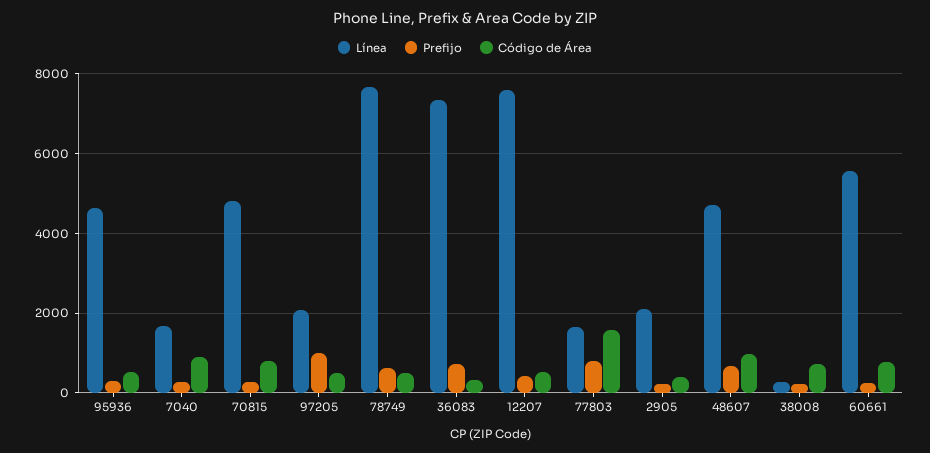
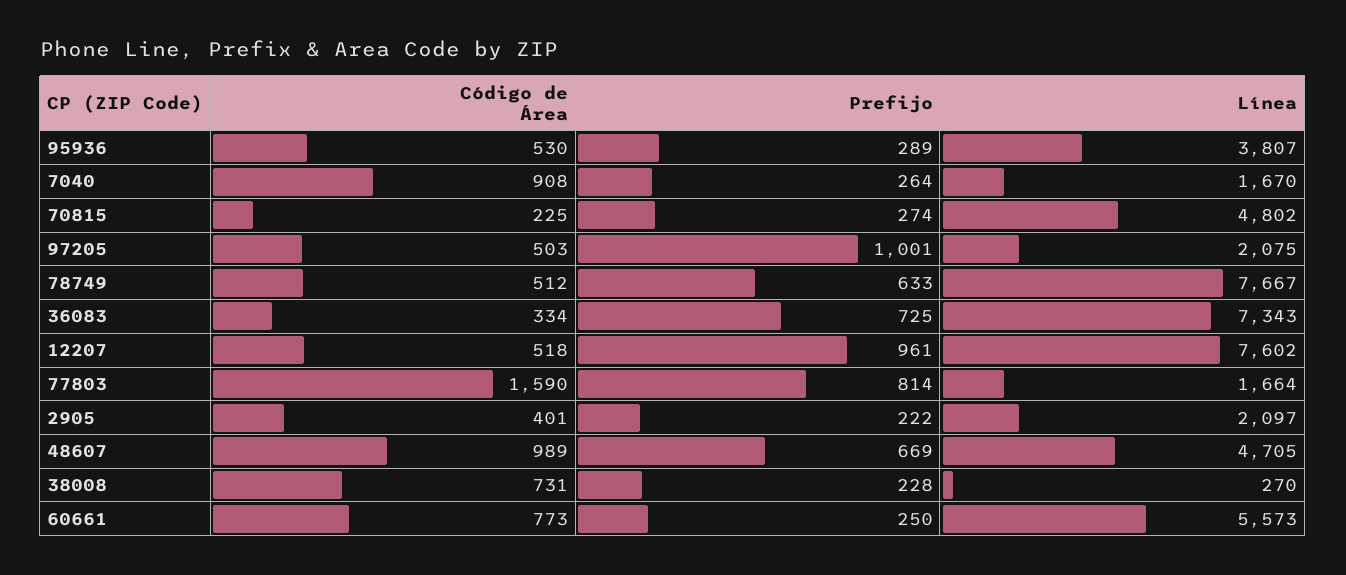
  {
    "Línea": {
-     "95936": 4600,
+     "95936": 3807,
      "7040": 1670,
      "70815": 4802,
      "97205": 2075,
      "78749": 7667,
      "36083": 7343,
      "12207": 7602,
      "77803": 1664,
      "2905": 2097,
      "48607": 4705,
      "38008": 270,
      "60661": 5573
    },
    "Prefijo": {
      "95936": 289,
      "7040": 264,
      "70815": 274,
      "97205": 1001,
      "78749": 633,
      "36083": 725,
-     "12207": 400,
+     "12207": 961,
      "77803": 814,
      "2905": 222,
      "48607": 669,
      "38008": 228,
      "60661": 250
    },
    "Código de Área": {
      "95936": 530,
      "7040": 908,
-     "70815": 800,
+     "70815": 225,
      "97205": 503,
      "78749": 512,
      "36083": 334,
      "12207": 518,
      "77803": 1590,
      "2905": 401,
      "48607": 989,
      "38008": 731,
      "60661": 773
    }
  }

